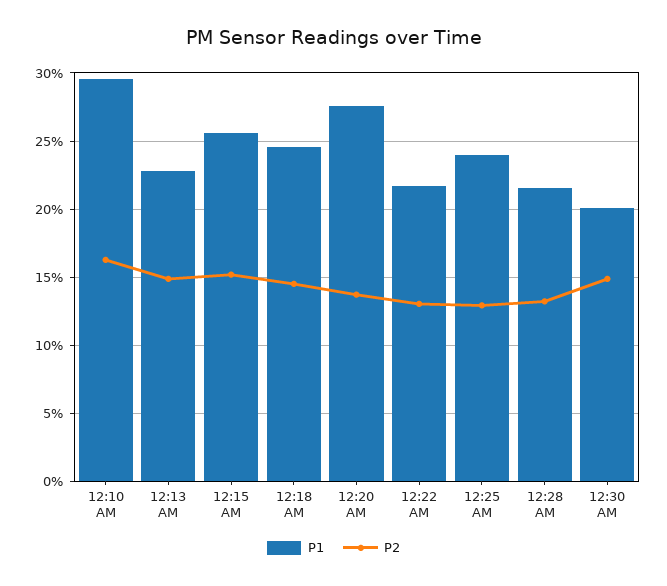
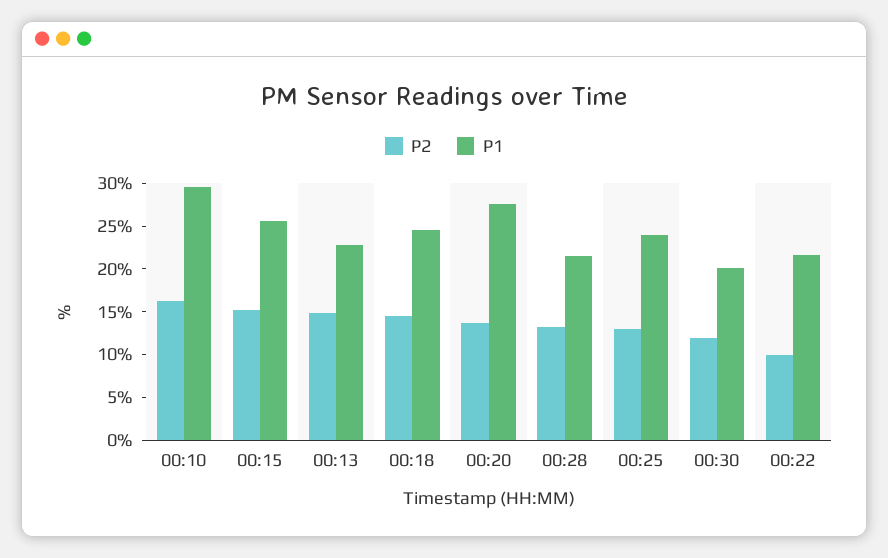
  {
    "P1": {
      "12:10 AM": 29.5,
      "12:13 AM": 23,
      "12:15 AM": 25.5,
      "12:18 AM": 24.5,
      "12:20 AM": 27.5,
      "12:22 AM": 21.5,
      "12:25 AM": 24,
      "12:28 AM": 21.5,
      "12:30 AM": 20
    },
    "P2": {
      "12:10 AM": 16.5,
      "12:13 AM": 15,
      "12:15 AM": 15,
      "12:18 AM": 14.5,
      "12:20 AM": 13.5,
-     "12:22 AM": 13,
+     "12:22 AM": 10,
      "12:25 AM": 13,
      "12:28 AM": 13,
-     "12:30 AM": 15
+     "12:30 AM": 12
    }
  }

